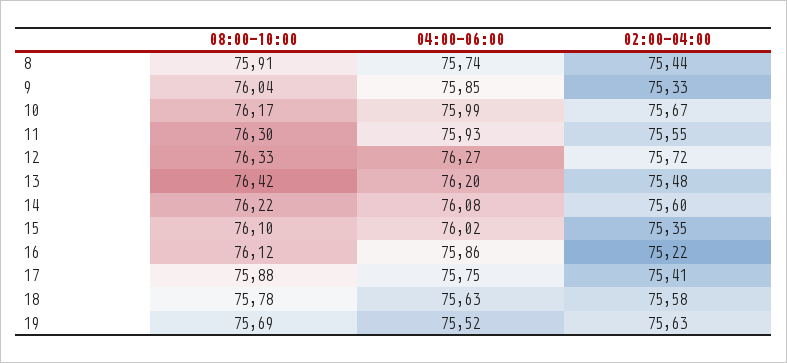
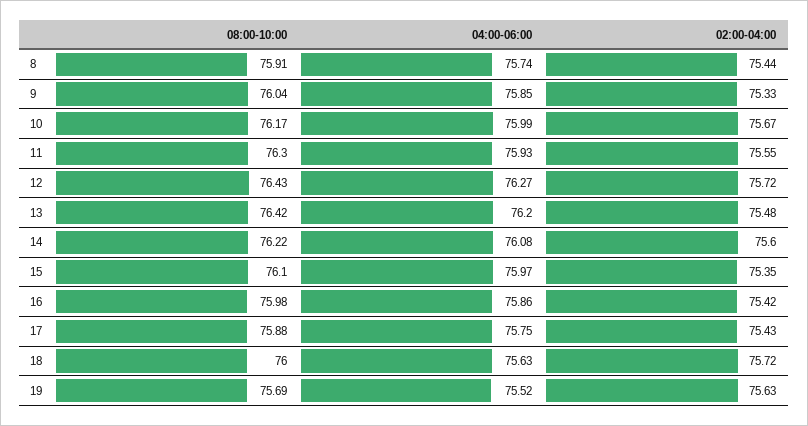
  {
    "08:00-10:00": {
      "8": 75.91,
      "9": 76.04,
      "10": 76.17,
      "11": 76.3,
-     "12": 76.33,
+     "12": 76.43,
      "13": 76.42,
      "14": 76.22,
      "15": 76.1,
-     "16": 76.12,
+     "16": 75.98,
      "17": 75.88,
-     "18": 75.78,
+     "18": 76,
      "19": 75.69
    },
    "04:00-06:00": {
      "8": 75.74,
      "9": 75.85,
      "10": 75.99,
      "11": 75.93,
      "12": 76.27,
      "13": 76.2,
      "14": 76.08,
-     "15": 76.02,
+     "15": 75.97,
      "16": 75.86,
      "17": 75.75,
      "18": 75.63,
      "19": 75.52
    },
    "02:00-04:00": {
      "8": 75.44,
      "9": 75.33,
      "10": 75.67,
      "11": 75.55,
      "12": 75.72,
      "13": 75.48,
      "14": 75.6,
      "15": 75.35,
-     "16": 75.22,
+     "16": 75.42,
-     "17": 75.41,
+     "17": 75.43,
-     "18": 75.58,
+     "18": 75.72,
      "19": 75.63
    }
  }

